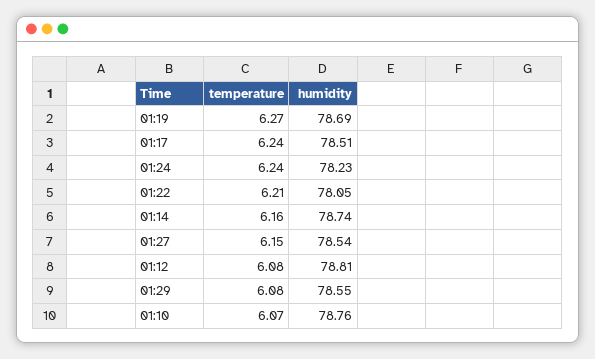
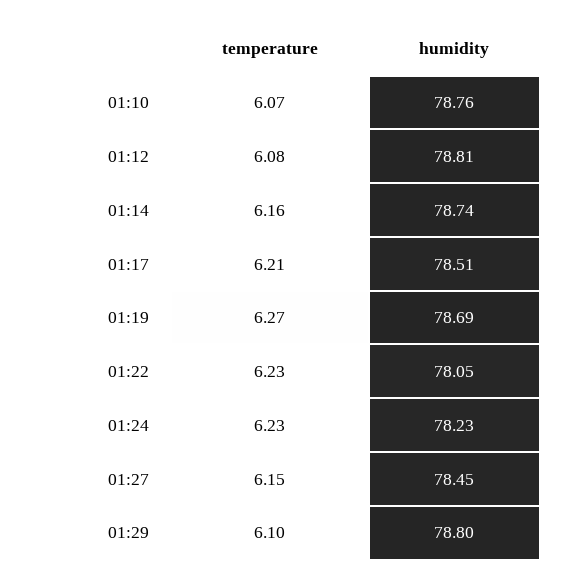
  {
    "temperature": {
      "01:19": 6.27,
-     "01:17": 6.24,
+     "01:17": 6.21,
-     "01:24": 6.24,
+     "01:24": 6.23,
-     "01:22": 6.21,
+     "01:22": 6.23,
      "01:14": 6.16,
      "01:27": 6.15,
      "01:12": 6.08,
-     "01:29": 6.08,
+     "01:29": 6.1,
      "01:10": 6.07
    },
    "humidity": {
      "01:19": 78.69,
      "01:17": 78.51,
      "01:24": 78.23,
      "01:22": 78.05,
      "01:14": 78.74,
-     "01:27": 78.54,
+     "01:27": 78.45,
      "01:12": 78.81,
-     "01:29": 78.55,
+     "01:29": 78.8,
      "01:10": 78.76
    }
  }

